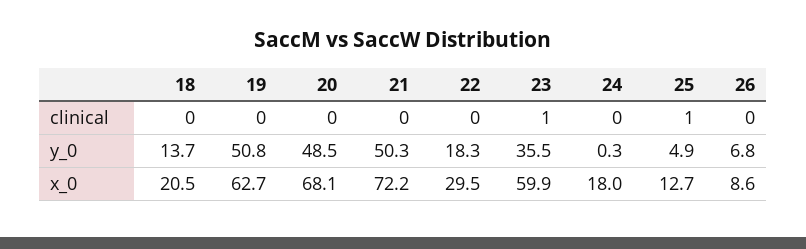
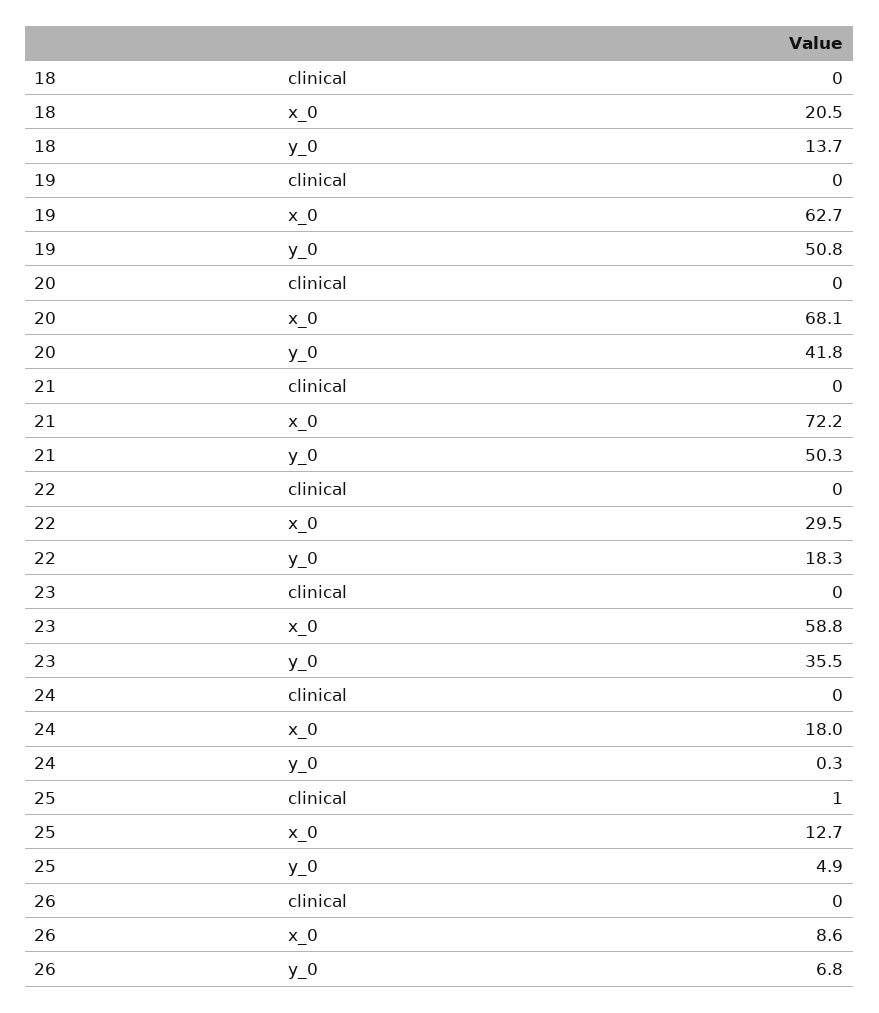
  {
    "18": {
      "clinical": 0,
      "y_0": 13.7,
      "x_0": 20.5
    },
    "19": {
      "clinical": 0,
      "y_0": 50.8,
      "x_0": 62.7
    },
    "20": {
      "clinical": 0,
-     "y_0": 48.5,
+     "y_0": 41.8,
      "x_0": 68.1
    },
    "21": {
      "clinical": 0,
      "y_0": 50.3,
      "x_0": 72.2
    },
    "22": {
      "clinical": 0,
      "y_0": 18.3,
      "x_0": 29.5
    },
    "23": {
-     "clinical": 1,
+     "clinical": 0,
      "y_0": 35.5,
-     "x_0": 59.9
+     "x_0": 58.8
    },
    "24": {
      "clinical": 0,
      "y_0": 0.3,
      "x_0": 18
    },
    "25": {
      "clinical": 1,
      "y_0": 4.9,
      "x_0": 12.7
    },
    "26": {
      "clinical": 0,
      "y_0": 6.8,
      "x_0": 8.6
    }
  }

